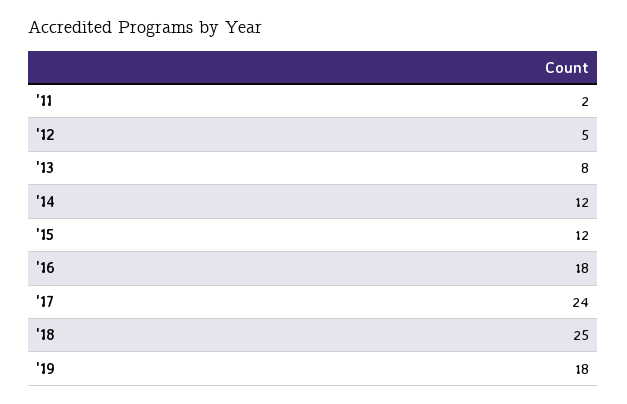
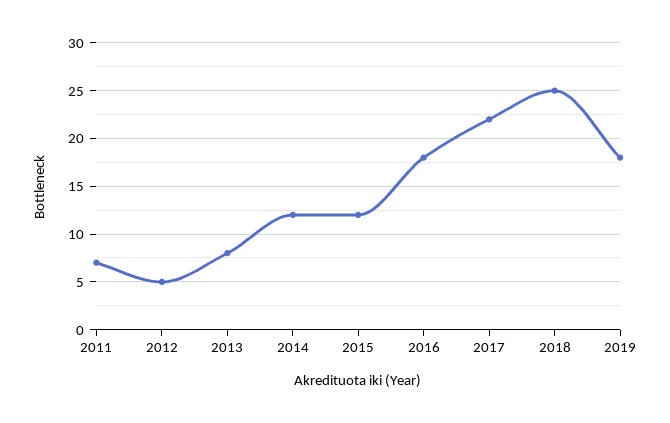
  {
-   "'11": 2,
+   "'11": 7,
    "'12": 5,
    "'13": 8,
    "'14": 12,
    "'15": 12,
    "'16": 18,
-   "'17": 24,
+   "'17": 22,
    "'18": 25,
    "'19": 18
  }

